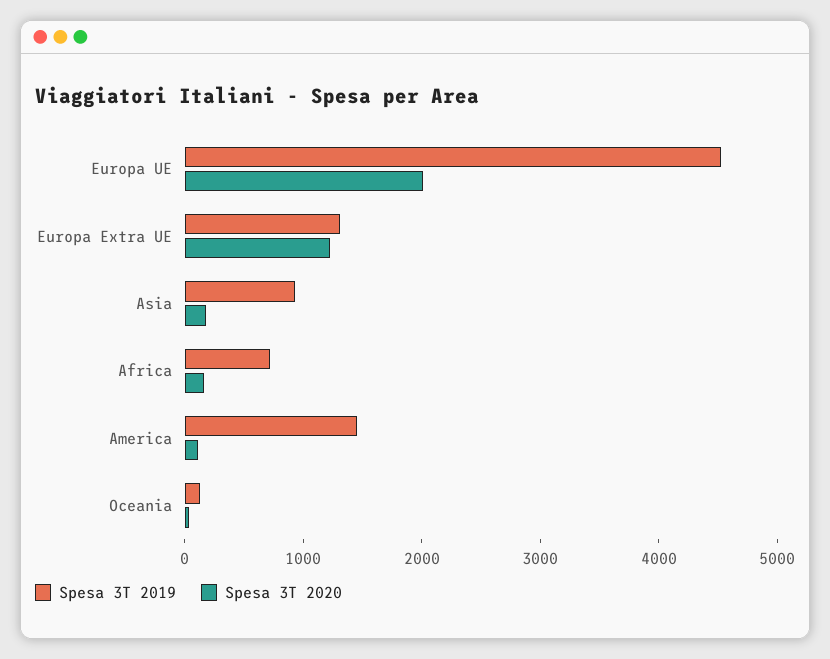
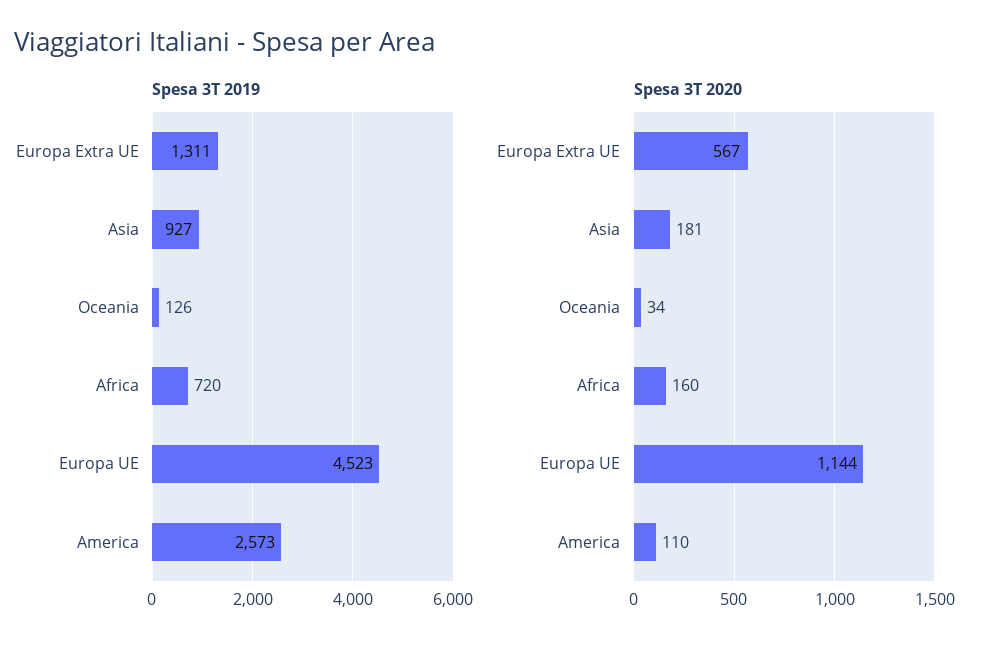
  {
    "Spesa 3T 2019": {
      "Europa UE": 4523,
      "Europa Extra UE": 1311,
      "Asia": 927,
      "Africa": 720,
-     "America": 1400,
+     "America": 2573,
      "Oceania": 126
    },
    "Spesa 3T 2020": {
-     "Europa UE": 2000,
+     "Europa UE": 1144,
-     "Europa Extra UE": 1200,
+     "Europa Extra UE": 567,
      "Asia": 181,
      "Africa": 160,
      "America": 110,
      "Oceania": 34
    }
  }

